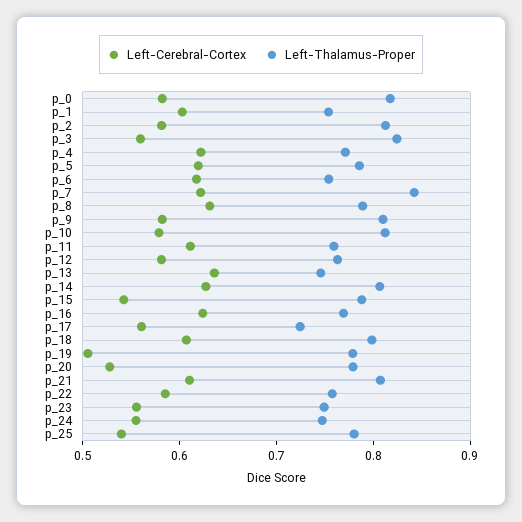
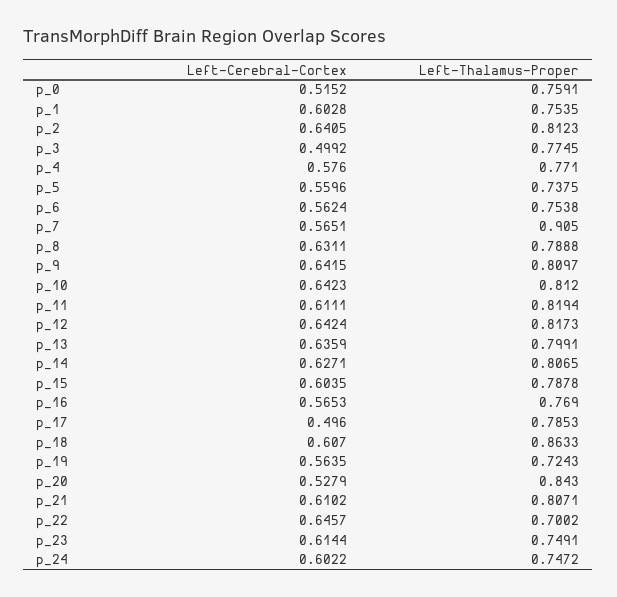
  {
    "Left-Cerebral-Cortex": {
-     "p_0": 0.58,
+     "p_0": 0.5152,
      "p_1": 0.6028,
-     "p_2": 0.58,
+     "p_2": 0.6405,
-     "p_3": 0.56,
+     "p_3": 0.4992,
-     "p_4": 0.62,
+     "p_4": 0.576,
-     "p_5": 0.62,
+     "p_5": 0.5596,
-     "p_6": 0.62,
+     "p_6": 0.5624,
-     "p_7": 0.62,
+     "p_7": 0.5651,
      "p_8": 0.6311,
-     "p_9": 0.58,
+     "p_9": 0.6415,
-     "p_10": 0.58,
+     "p_10": 0.6423,
      "p_11": 0.6111,
-     "p_12": 0.58,
+     "p_12": 0.6424,
      "p_13": 0.6359,
      "p_14": 0.6271,
-     "p_15": 0.54,
+     "p_15": 0.6035,
-     "p_16": 0.62,
+     "p_16": 0.5653,
-     "p_17": 0.56,
+     "p_17": 0.496,
      "p_18": 0.607,
-     "p_19": 0.5,
+     "p_19": 0.5635,
      "p_20": 0.5279,
      "p_21": 0.6102,
-     "p_22": 0.58,
+     "p_22": 0.6457,
-     "p_23": 0.56,
+     "p_23": 0.6144,
-     "p_24": 0.56,
+     "p_24": 0.6022
-     "p_25": 0.54
    },
    "Left-Thalamus-Proper": {
-     "p_0": 0.82,
+     "p_0": 0.7591,
      "p_1": 0.7535,
      "p_2": 0.8123,
-     "p_3": 0.82,
+     "p_3": 0.7745,
      "p_4": 0.771,
-     "p_5": 0.78,
+     "p_5": 0.7375,
      "p_6": 0.7538,
-     "p_7": 0.84,
+     "p_7": 0.905,
      "p_8": 0.7888,
      "p_9": 0.8097,
      "p_10": 0.812,
-     "p_11": 0.76,
+     "p_11": 0.8194,
-     "p_12": 0.76,
+     "p_12": 0.8173,
-     "p_13": 0.74,
+     "p_13": 0.7991,
      "p_14": 0.8065,
      "p_15": 0.7878,
      "p_16": 0.769,
-     "p_17": 0.72,
+     "p_17": 0.7853,
-     "p_18": 0.8,
+     "p_18": 0.8633,
-     "p_19": 0.78,
+     "p_19": 0.7243,
-     "p_20": 0.78,
+     "p_20": 0.843,
      "p_21": 0.8071,
-     "p_22": 0.76,
+     "p_22": 0.7002,
      "p_23": 0.7491,
-     "p_24": 0.7472,
+     "p_24": 0.7472
-     "p_25": 0.78
    }
  }

